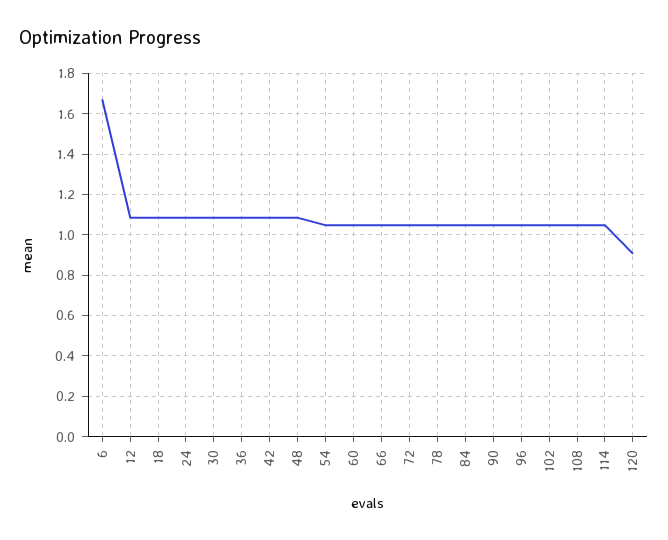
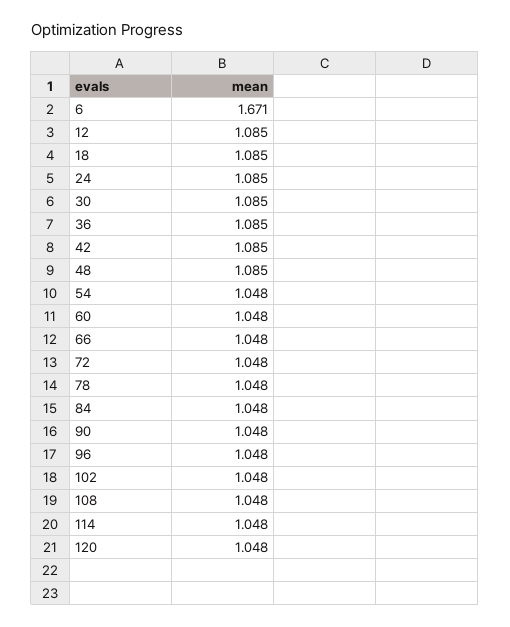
  {
    "6": 1.671,
    "12": 1.085,
    "18": 1.085,
    "24": 1.085,
    "30": 1.085,
    "36": 1.085,
    "42": 1.085,
    "48": 1.085,
    "54": 1.048,
    "60": 1.048,
    "66": 1.048,
    "72": 1.048,
    "78": 1.048,
    "84": 1.048,
    "90": 1.048,
    "96": 1.048,
    "102": 1.048,
    "108": 1.048,
    "114": 1.048,
-   "120": 0.9
+   "120": 1.048
  }

